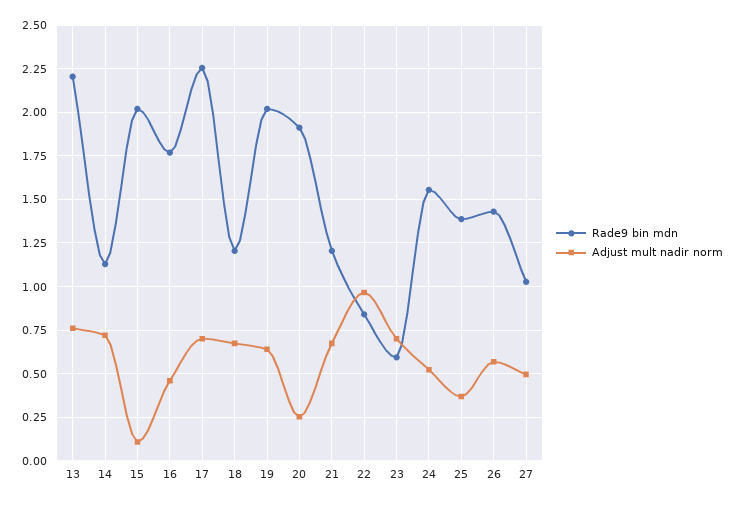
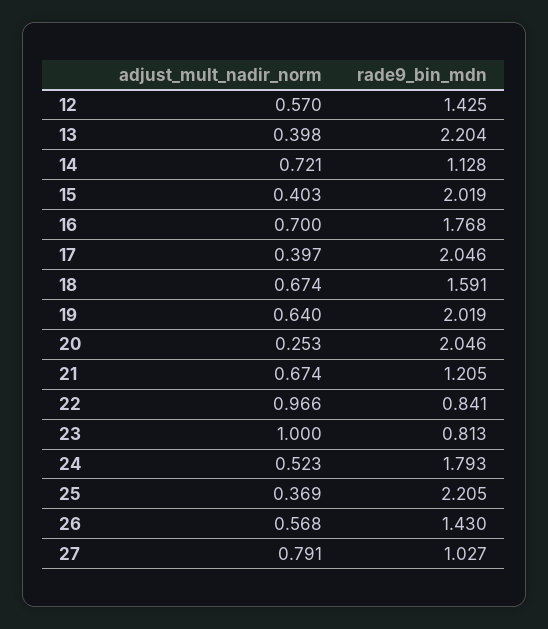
  {
    "Rade9 bin mdn": {
      "13": 2.204,
      "14": 1.128,
      "15": 2.019,
      "16": 1.768,
-     "17": 2.25,
+     "17": 2.046,
-     "18": 1.2,
+     "18": 1.591,
      "19": 2.019,
-     "20": 1.9,
+     "20": 2.046,
      "21": 1.205,
      "22": 0.841,
-     "23": 0.6,
+     "23": 0.813,
-     "24": 1.55,
+     "24": 1.793,
-     "25": 1.4,
+     "25": 2.205,
      "26": 1.43,
-     "27": 1.027
+     "27": 1.027,
+     "12": 1.425
    },
    "Adjust mult nadir norm": {
-     "13": 0.75,
+     "13": 0.398,
      "14": 0.721,
-     "15": 0.1,
+     "15": 0.403,
-     "16": 0.45,
+     "16": 0.7,
-     "17": 0.7,
+     "17": 0.397,
      "18": 0.674,
      "19": 0.64,
      "20": 0.253,
      "21": 0.674,
      "22": 0.966,
-     "23": 0.7,
+     "23": 1,
      "24": 0.523,
      "25": 0.369,
      "26": 0.568,
-     "27": 0.5
+     "27": 0.791,
+     "12": 0.57
    }
  }

